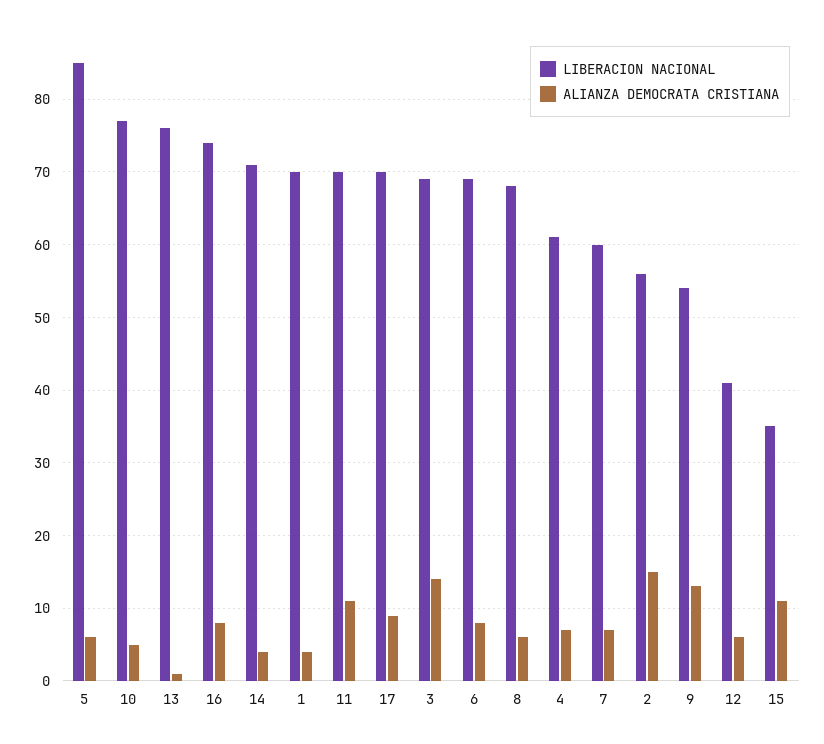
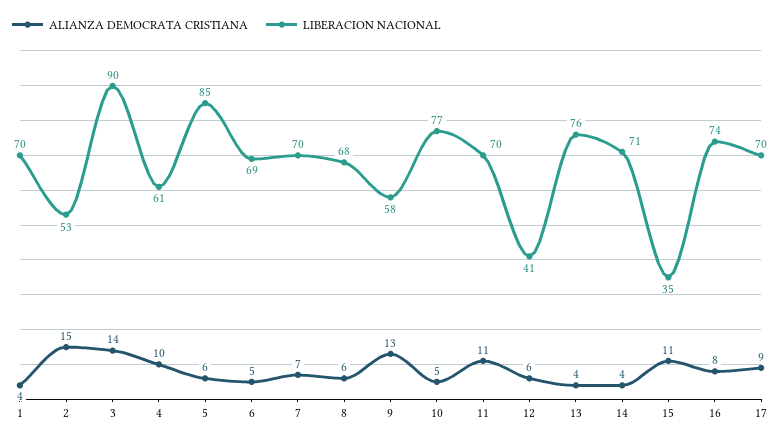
  {
    "LIBERACION NACIONAL": {
      "5": 85,
      "10": 77,
      "13": 76,
      "16": 74,
      "14": 71,
      "1": 70,
      "11": 70,
      "17": 70,
-     "3": 69,
+     "3": 90,
      "6": 69,
      "8": 68,
      "4": 61,
-     "7": 60,
+     "7": 70,
-     "2": 56,
+     "2": 53,
-     "9": 54,
+     "9": 58,
      "12": 41,
      "15": 35
    },
    "ALIANZA DEMOCRATA CRISTIANA": {
      "5": 6,
      "10": 5,
-     "13": 1,
+     "13": 4,
      "16": 8,
      "14": 4,
      "1": 4,
      "11": 11,
      "17": 9,
      "3": 14,
-     "6": 8,
+     "6": 5,
      "8": 6,
-     "4": 7,
+     "4": 10,
      "7": 7,
      "2": 15,
      "9": 13,
      "12": 6,
      "15": 11
    }
  }

